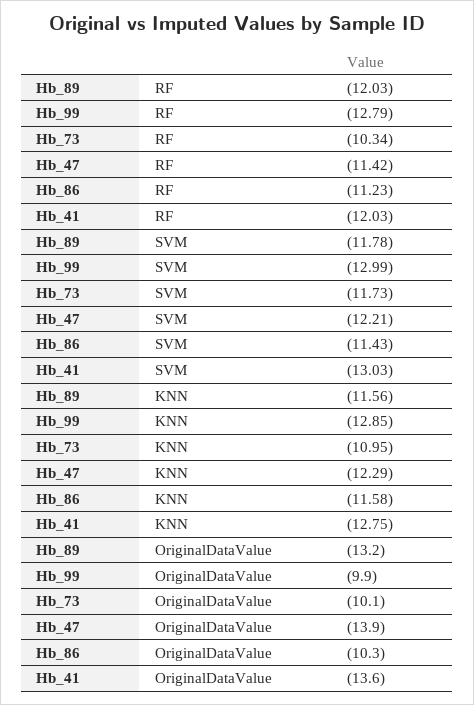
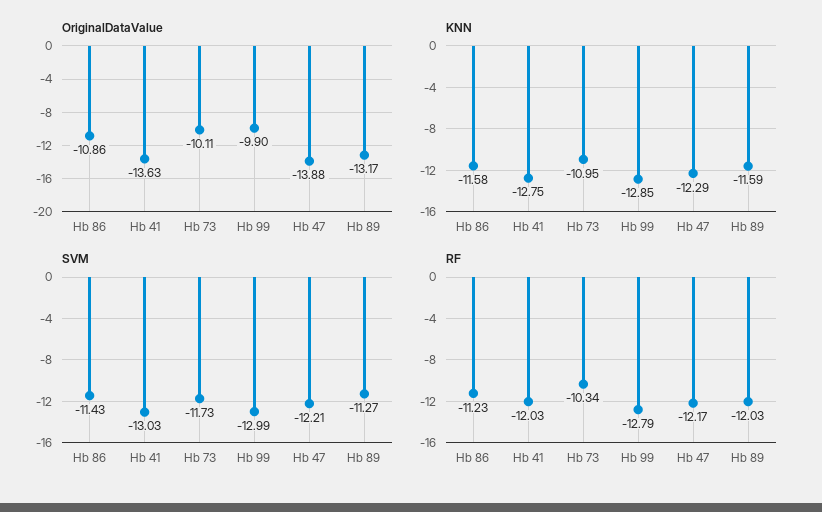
  {
    "RF": {
      "Hb_89": -12.03,
      "Hb_99": -12.79,
      "Hb_73": -10.34,
-     "Hb_47": -11.42,
+     "Hb_47": -12.17,
      "Hb_86": -11.23,
      "Hb_41": -12.03
    },
    "SVM": {
-     "Hb_89": -11.78,
+     "Hb_89": -11.27,
      "Hb_99": -12.99,
      "Hb_73": -11.73,
      "Hb_47": -12.21,
      "Hb_86": -11.43,
      "Hb_41": -13.03
    },
    "KNN": {
-     "Hb_89": -11.56,
+     "Hb_89": -11.59,
      "Hb_99": -12.85,
      "Hb_73": -10.95,
      "Hb_47": -12.29,
      "Hb_86": -11.58,
      "Hb_41": -12.75
    },
    "OriginalDataValue": {
      "Hb_89": -13.17,
      "Hb_99": -9.9,
      "Hb_73": -10.11,
      "Hb_47": -13.88,
-     "Hb_86": -10.3,
+     "Hb_86": -10.86,
      "Hb_41": -13.63
    }
  }

